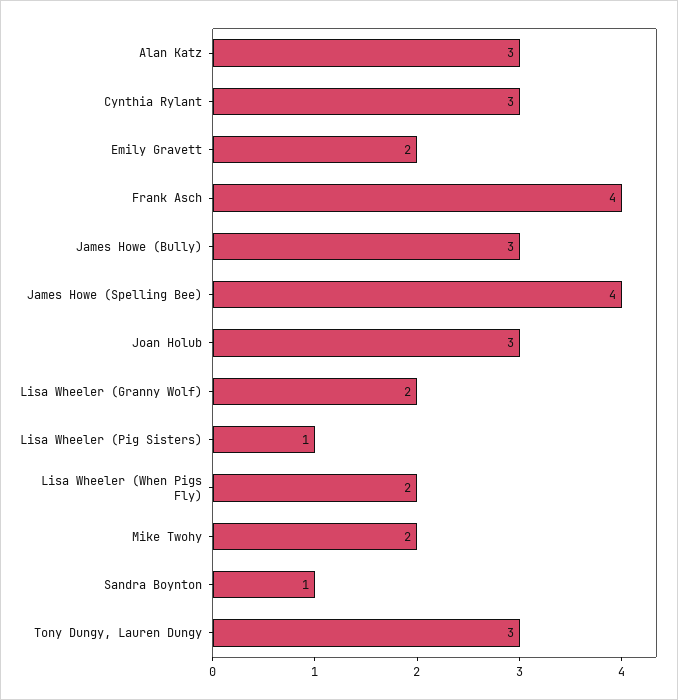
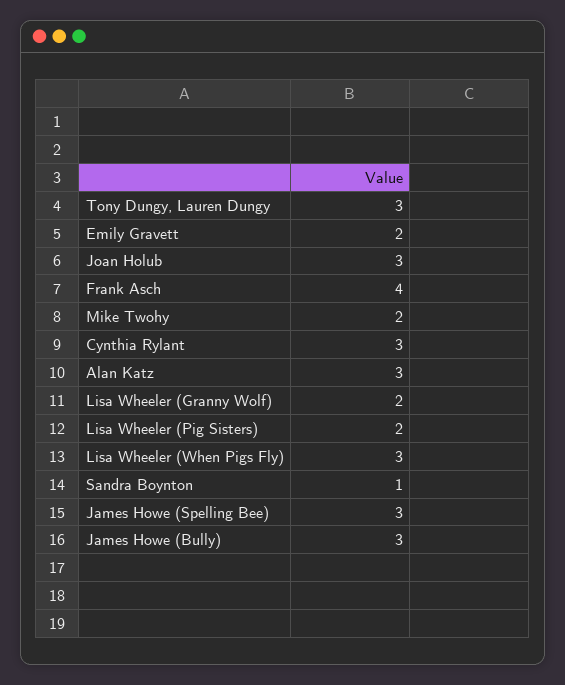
  {
    "Alan Katz": 3,
    "Cynthia Rylant": 3,
    "Emily Gravett": 2,
    "Frank Asch": 4,
    "James Howe (Bully)": 3,
-   "James Howe (Spelling Bee)": 4,
+   "James Howe (Spelling Bee)": 3,
    "Joan Holub": 3,
    "Lisa Wheeler (Granny Wolf)": 2,
-   "Lisa Wheeler (Pig Sisters)": 1,
+   "Lisa Wheeler (Pig Sisters)": 2,
-   "Lisa Wheeler (When Pigs Fly)": 2,
+   "Lisa Wheeler (When Pigs Fly)": 3,
    "Mike Twohy": 2,
    "Sandra Boynton": 1,
    "Tony Dungy, Lauren Dungy": 3
  }

